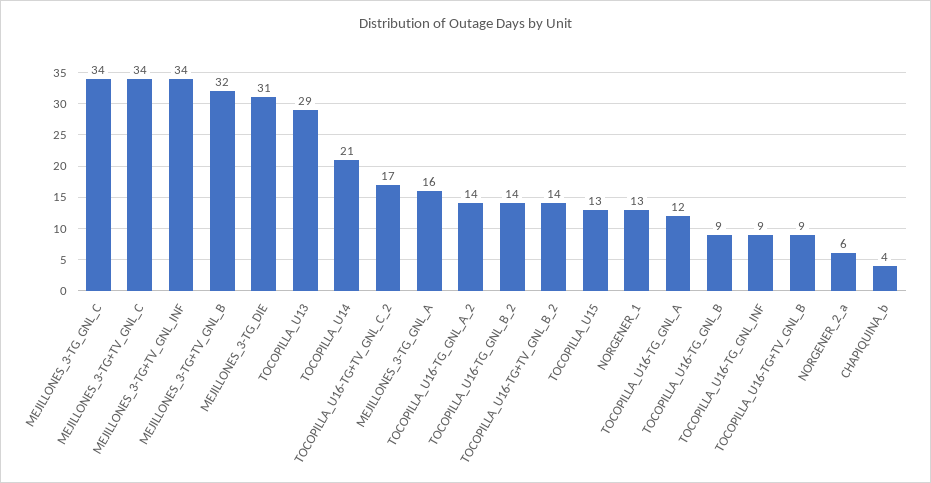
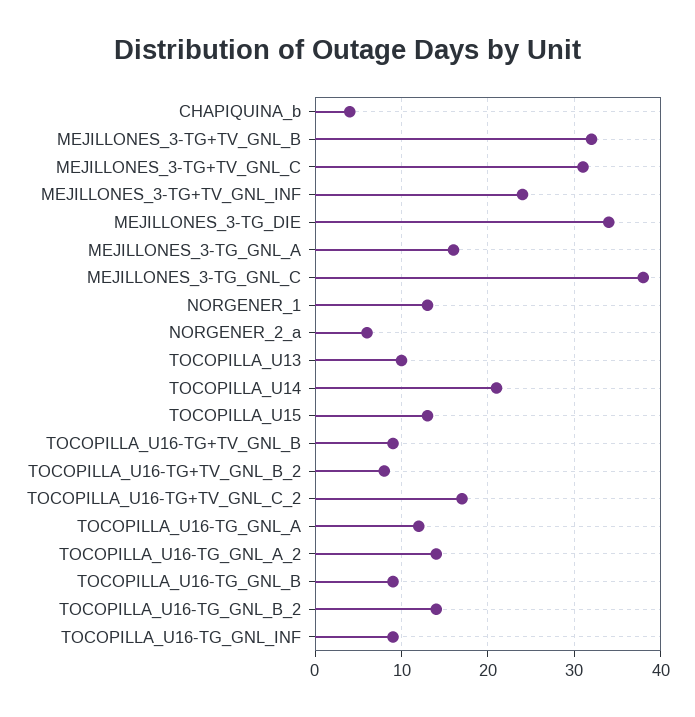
  {
-   "MEJILLONES_3-TG_GNL_C": 34,
+   "MEJILLONES_3-TG_GNL_C": 38,
-   "MEJILLONES_3-TG+TV_GNL_C": 34,
+   "MEJILLONES_3-TG+TV_GNL_C": 31,
-   "MEJILLONES_3-TG+TV_GNL_INF": 34,
+   "MEJILLONES_3-TG+TV_GNL_INF": 24,
    "MEJILLONES_3-TG+TV_GNL_B": 32,
-   "MEJILLONES_3-TG_DIE": 31,
+   "MEJILLONES_3-TG_DIE": 34,
-   "TOCOPILLA_U13": 29,
+   "TOCOPILLA_U13": 10,
    "TOCOPILLA_U14": 21,
    "TOCOPILLA_U16-TG+TV_GNL_C_2": 17,
    "MEJILLONES_3-TG_GNL_A": 16,
    "TOCOPILLA_U16-TG_GNL_A_2": 14,
    "TOCOPILLA_U16-TG_GNL_B_2": 14,
-   "TOCOPILLA_U16-TG+TV_GNL_B_2": 14,
+   "TOCOPILLA_U16-TG+TV_GNL_B_2": 8,
    "TOCOPILLA_U15": 13,
    "NORGENER_1": 13,
    "TOCOPILLA_U16-TG_GNL_A": 12,
    "TOCOPILLA_U16-TG_GNL_B": 9,
    "TOCOPILLA_U16-TG_GNL_INF": 9,
    "TOCOPILLA_U16-TG+TV_GNL_B": 9,
    "NORGENER_2_a": 6,
    "CHAPIQUINA_b": 4
  }

